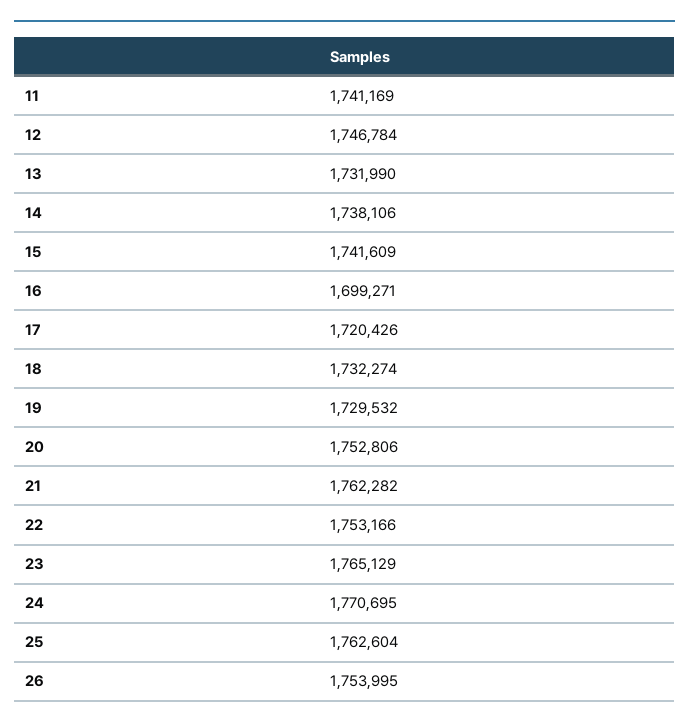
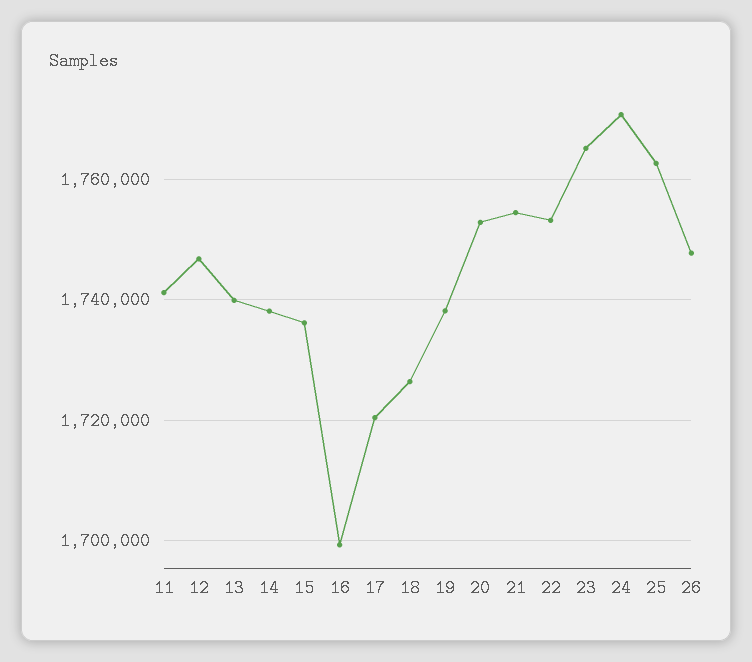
  {
    "11": 1741169,
    "12": 1746784,
-   "13": 1731990,
+   "13": 1740000,
    "14": 1738106,
-   "15": 1741609,
+   "15": 1736000,
    "16": 1699271,
    "17": 1720426,
-   "18": 1732274,
+   "18": 1726000,
-   "19": 1729532,
+   "19": 1738000,
    "20": 1752806,
-   "21": 1762282,
+   "21": 1754000,
    "22": 1753166,
    "23": 1765129,
    "24": 1770695,
    "25": 1762604,
-   "26": 1753995
+   "26": 1748000
  }

